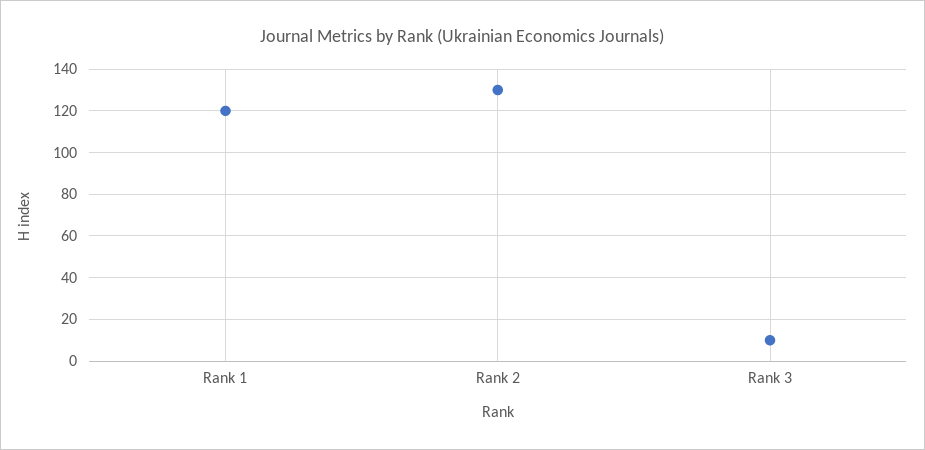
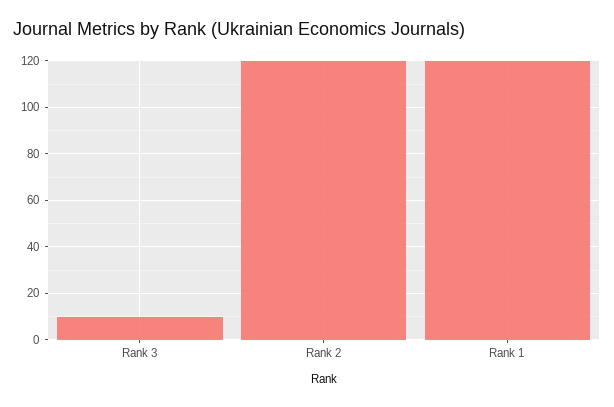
  {
    "Rank 1": 120,
-   "Rank 2": 130,
+   "Rank 2": 120,
    "Rank 3": 10
  }

